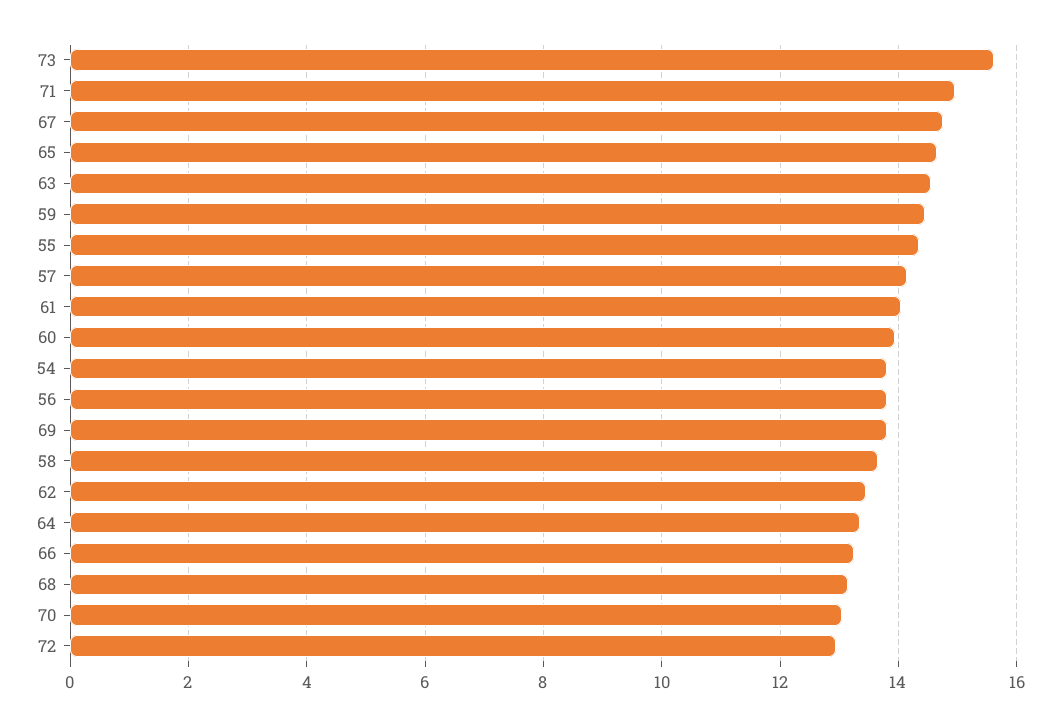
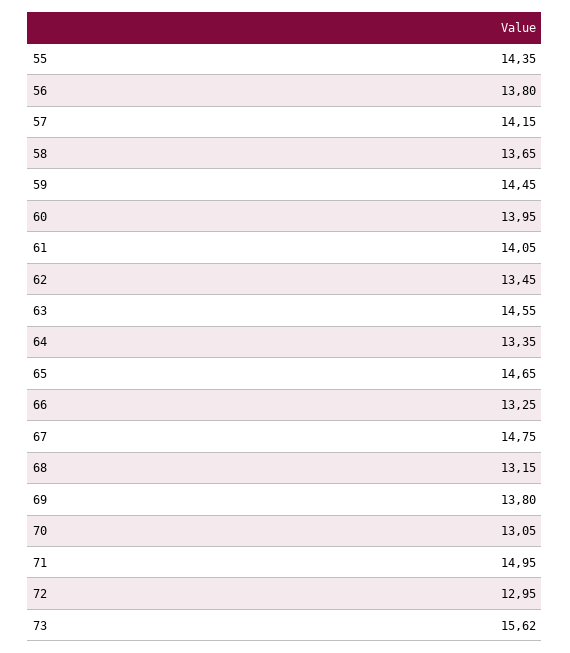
  {
    "73": 15.62,
    "71": 14.95,
    "67": 14.75,
    "65": 14.65,
    "63": 14.55,
    "59": 14.45,
    "55": 14.35,
    "57": 14.15,
    "61": 14.05,
    "60": 13.95,
-   "54": 13.8,
    "56": 13.8,
    "69": 13.8,
    "58": 13.65,
    "62": 13.45,
    "64": 13.35,
    "66": 13.25,
    "68": 13.15,
    "70": 13.05,
    "72": 12.95
  }

